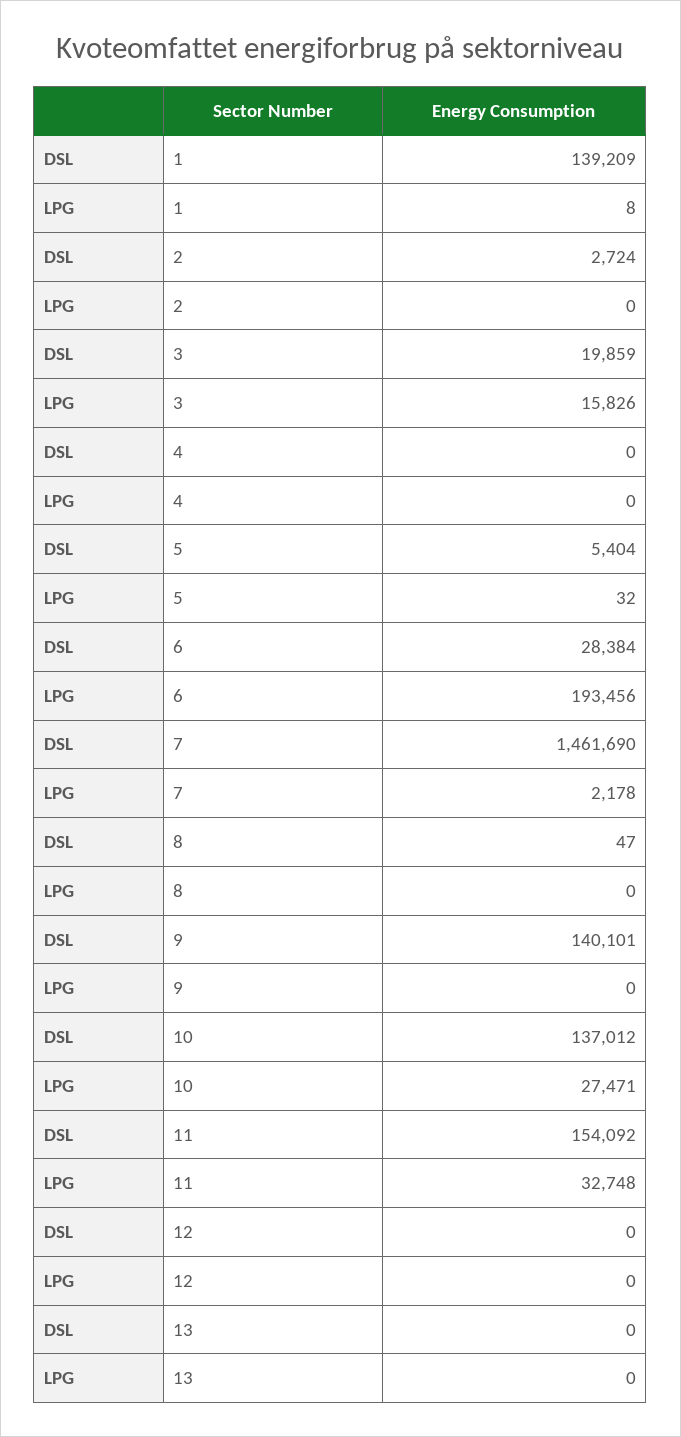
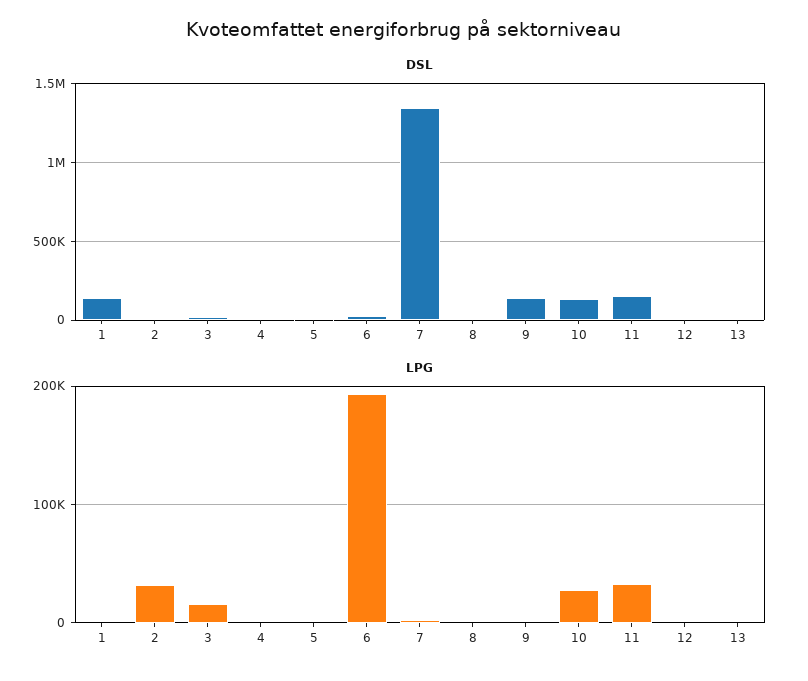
  {
    "DSL": {
      "1": 139209,
      "2": 2724,
      "3": 19859,
      "4": 0,
      "5": 5404,
      "6": 28384,
-     "7": 1461690,
+     "7": 1350000,
      "8": 47,
      "9": 140101,
      "10": 137012,
      "11": 154092,
      "12": 0,
      "13": 0
    },
    "LPG": {
      "1": 8,
-     "2": 0,
+     "2": 30000,
      "3": 15826,
      "4": 0,
      "5": 32,
      "6": 193456,
      "7": 2178,
      "8": 0,
      "9": 0,
      "10": 27471,
      "11": 32748,
      "12": 0,
      "13": 0
    }
  }

